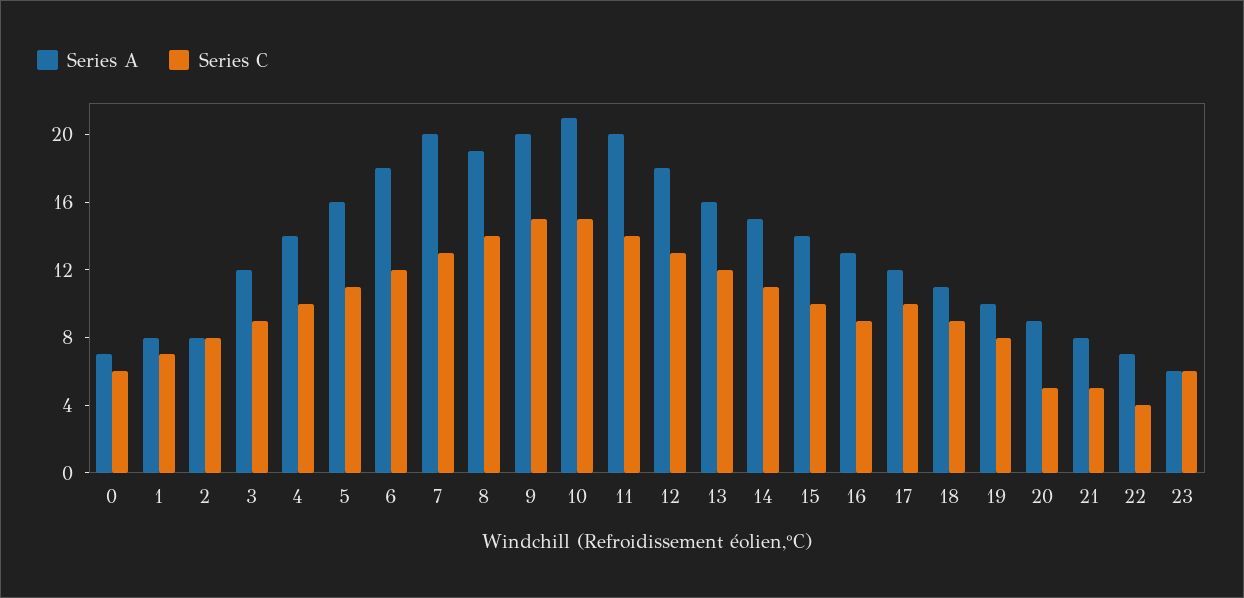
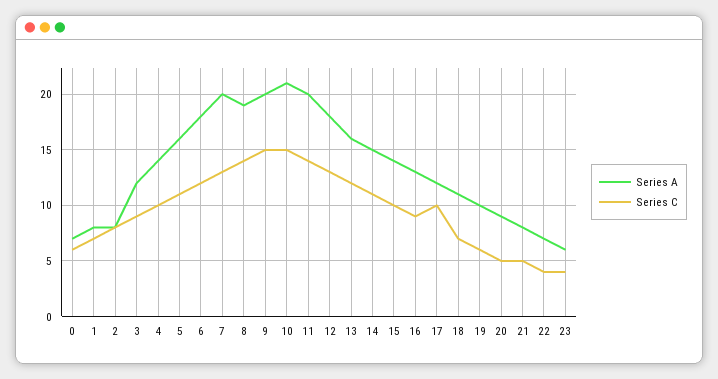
  {
    "Series A": {
      "0": 7,
      "1": 8,
      "2": 8,
      "3": 12,
      "4": 14,
      "5": 16,
      "6": 18,
      "7": 20,
      "8": 19,
      "9": 20,
      "10": 21,
      "11": 20,
      "12": 18,
      "13": 16,
      "14": 15,
      "15": 14,
      "16": 13,
      "17": 12,
      "18": 11,
      "19": 10,
      "20": 9,
      "21": 8,
      "22": 7,
      "23": 6
    },
    "Series C": {
      "0": 6,
      "1": 7,
      "2": 8,
      "3": 9,
      "4": 10,
      "5": 11,
      "6": 12,
      "7": 13,
      "8": 14,
      "9": 15,
      "10": 15,
      "11": 14,
      "12": 13,
      "13": 12,
      "14": 11,
      "15": 10,
      "16": 9,
      "17": 10,
-     "18": 9,
+     "18": 7,
-     "19": 8,
+     "19": 6,
      "20": 5,
      "21": 5,
      "22": 4,
-     "23": 6
+     "23": 4
    }
  }

